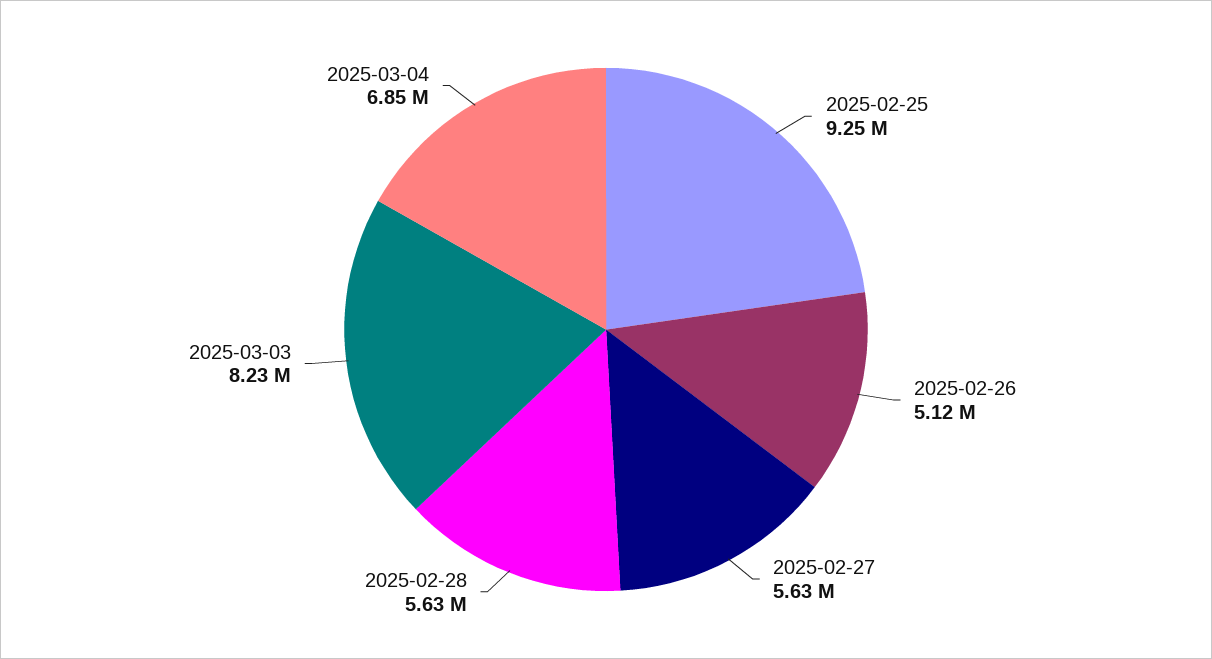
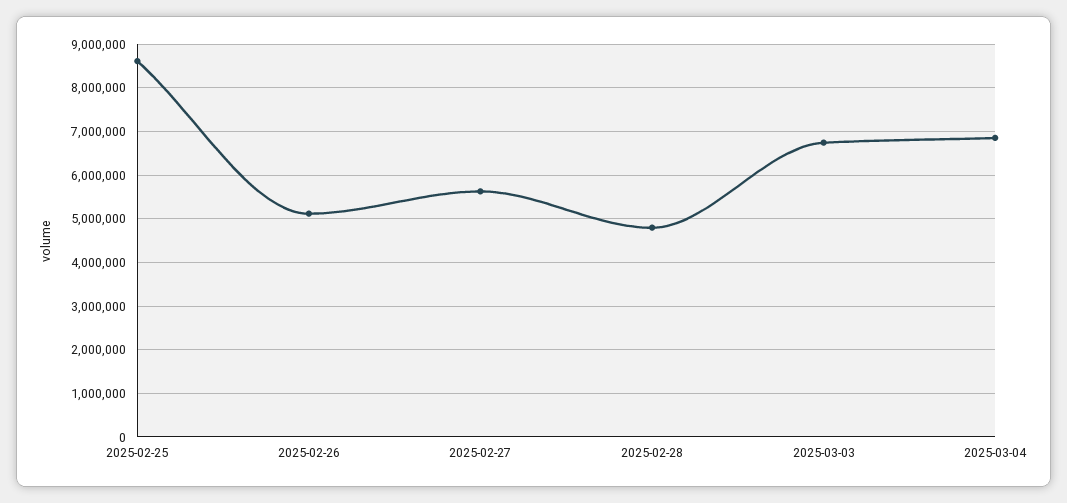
  {
-   "2025-02-25": 9250000,
+   "2025-02-25": 8600000,
    "2025-02-26": 5120000,
    "2025-02-27": 5630000,
-   "2025-02-28": 5630000,
+   "2025-02-28": 4800000,
-   "2025-03-03": 8230000,
+   "2025-03-03": 6800000,
    "2025-03-04": 6850000
  }

